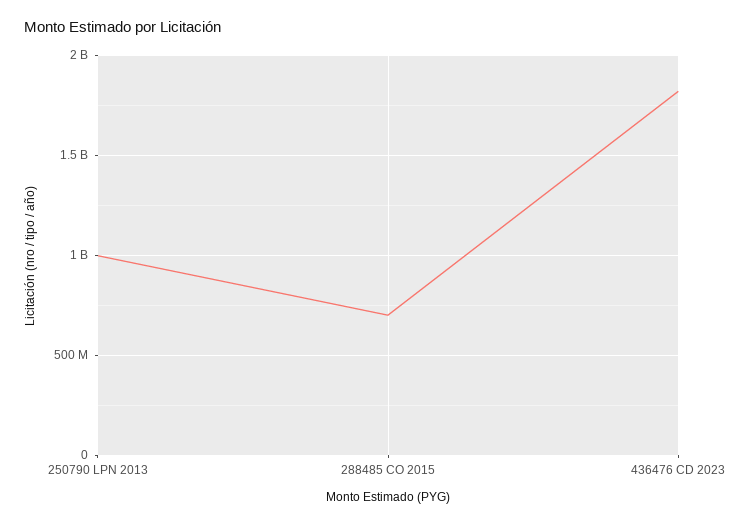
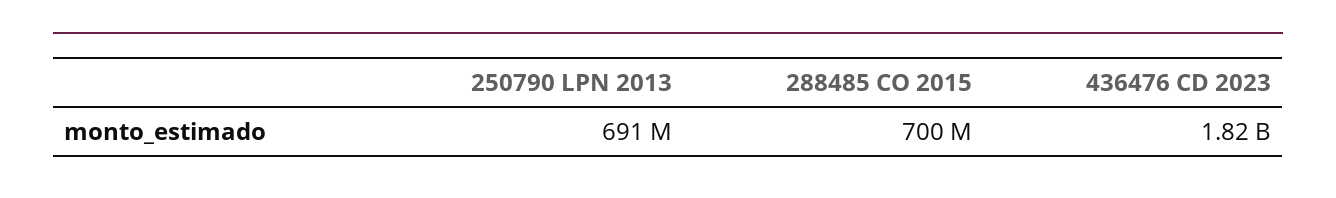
  {
-   "250790 LPN 2013": 1000000000,
+   "250790 LPN 2013": 691000000,
    "288485 CO 2015": 700000000,
    "436476 CD 2023": 1820000000
  }

